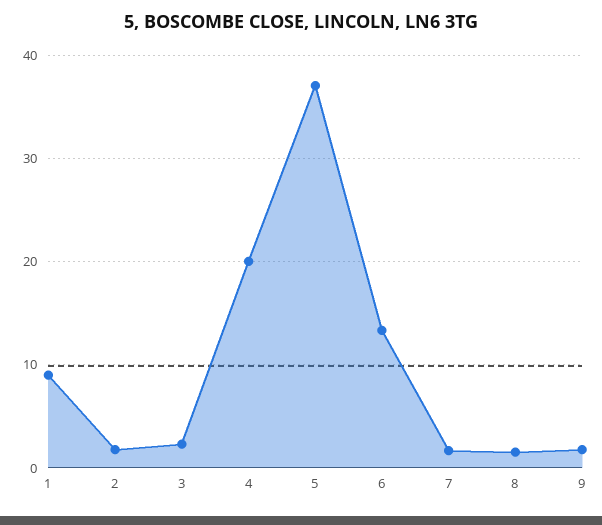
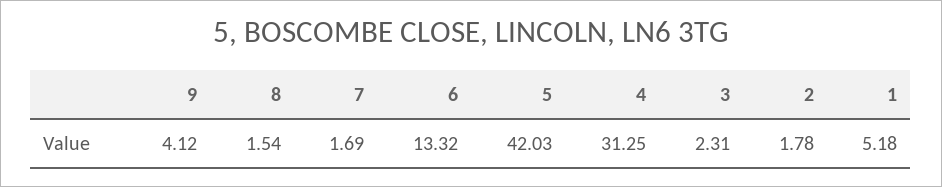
  {
-   "1": 9,
+   "1": 5.18,
    "2": 1.78,
    "3": 2.31,
-   "4": 20,
+   "4": 31.25,
-   "5": 37,
+   "5": 42.03,
    "6": 13.32,
    "7": 1.69,
    "8": 1.54,
-   "9": 2
+   "9": 4.12
  }

